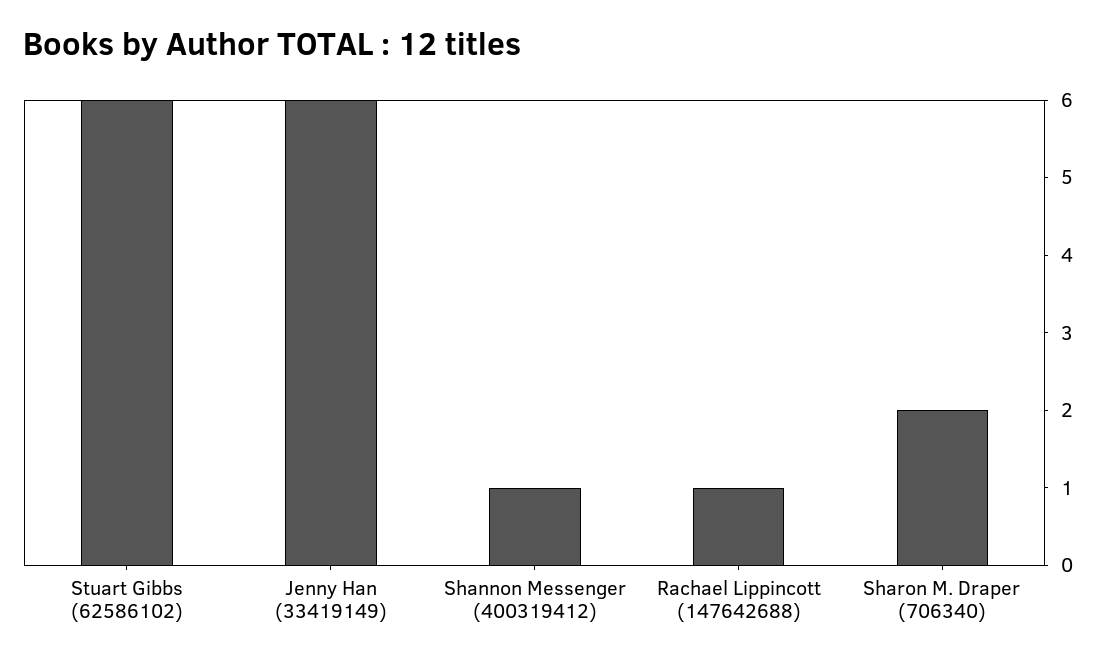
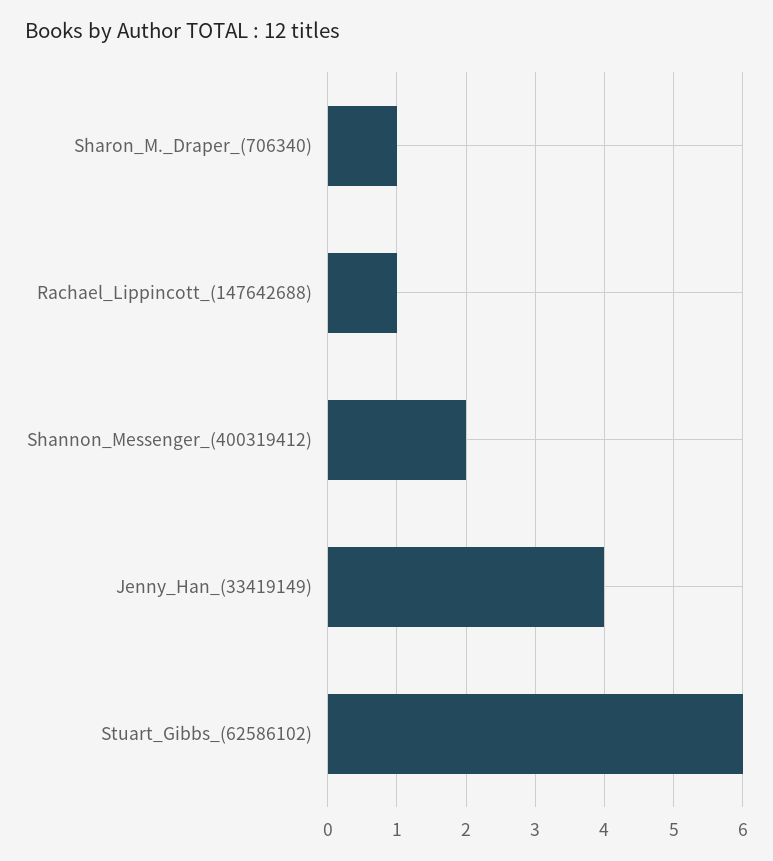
  {
    "Stuart Gibbs (62586102)": 6,
-   "Jenny Han (33419149)": 6,
+   "Jenny Han (33419149)": 4,
-   "Shannon Messenger (400319412)": 1,
+   "Shannon Messenger (400319412)": 2,
    "Rachael Lippincott (147642688)": 1,
-   "Sharon M. Draper (706340)": 2
+   "Sharon M. Draper (706340)": 1
  }

